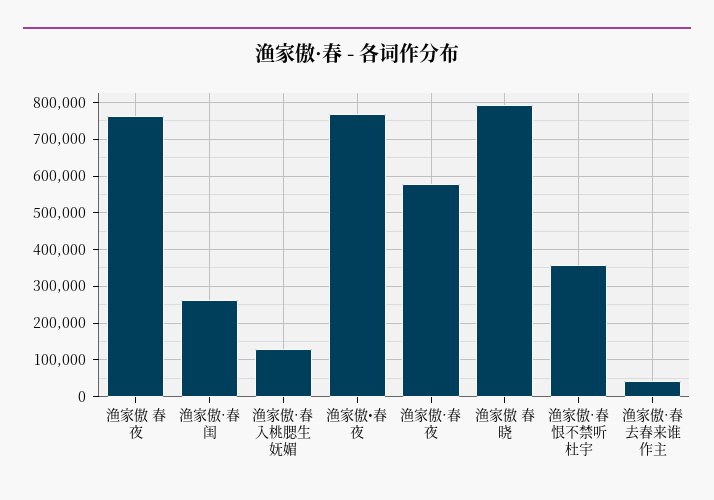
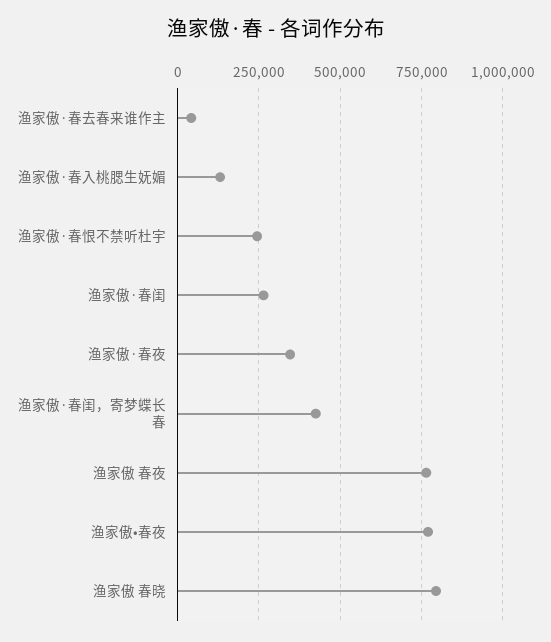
  {
    "渔家傲 春夜": 760000,
    "渔家傲·春闺": 260000,
    "渔家傲·春入桃腮生妩媚": 140000,
    "渔家傲•春夜": 760000,
-   "渔家傲·春夜": 580000,
+   "渔家傲·春夜": 350000,
    "渔家傲 春晓": 800000,
-   "渔家傲·春恨不禁听杜宇": 360000,
+   "渔家傲·春恨不禁听杜宇": 250000,
-   "渔家傲·春去春来谁作主": 40000
+   "渔家傲·春去春来谁作主": 40000,
+   "渔家傲·春闺，寄梦蝶长春": 425000
  }

